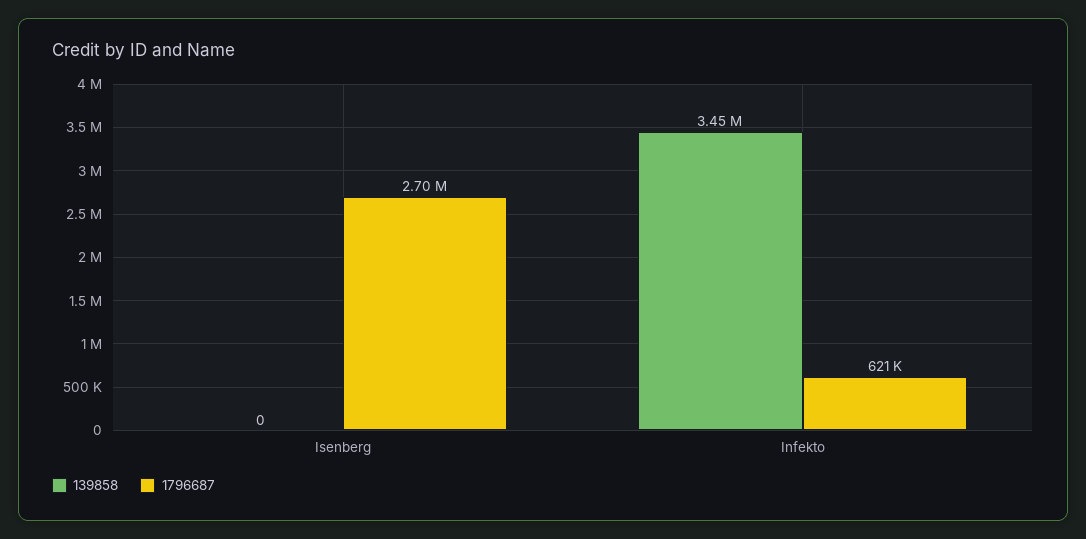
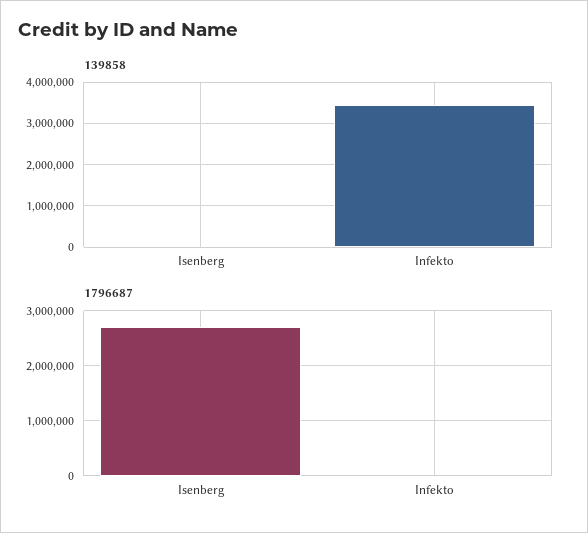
  {
    "139858": {
      "Isenberg": 0,
      "Infekto": 3450000
    },
    "1796687": {
      "Isenberg": 2700000,
-     "Infekto": 621000
+     "Infekto": 0
    }
  }

